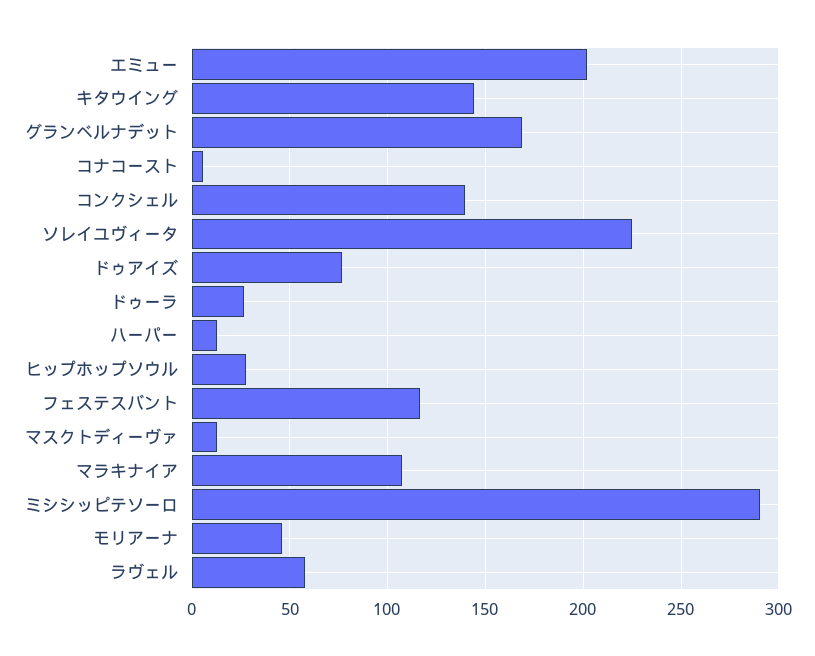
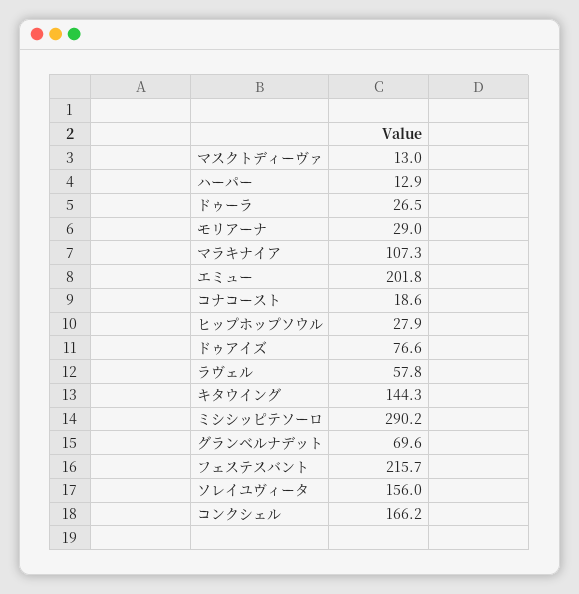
  {
    "エミュー": 201.8,
    "キタウイング": 144.3,
-   "グランベルナデット": 170,
+   "グランベルナデット": 69.6,
-   "コナコースト": 5,
+   "コナコースト": 18.6,
-   "コンクシェル": 140,
+   "コンクシェル": 166.2,
-   "ソレイユヴィータ": 225,
+   "ソレイユヴィータ": 156,
    "ドゥアイズ": 76.6,
    "ドゥーラ": 26.5,
    "ハーパー": 12.9,
    "ヒップホップソウル": 27.9,
-   "フェステスバント": 115,
+   "フェステスバント": 215.7,
    "マスクトディーヴァ": 13,
    "マラキナイア": 107.3,
    "ミシシッピテソーロ": 290.2,
-   "モリアーナ": 45,
+   "モリアーナ": 29,
    "ラヴェル": 57.8
  }

